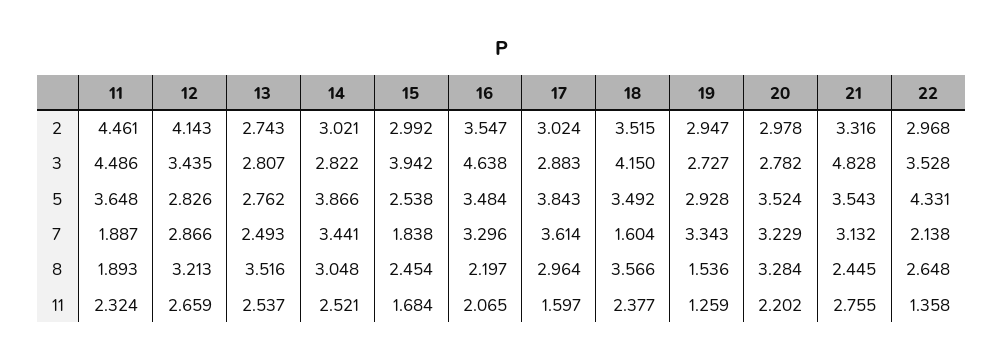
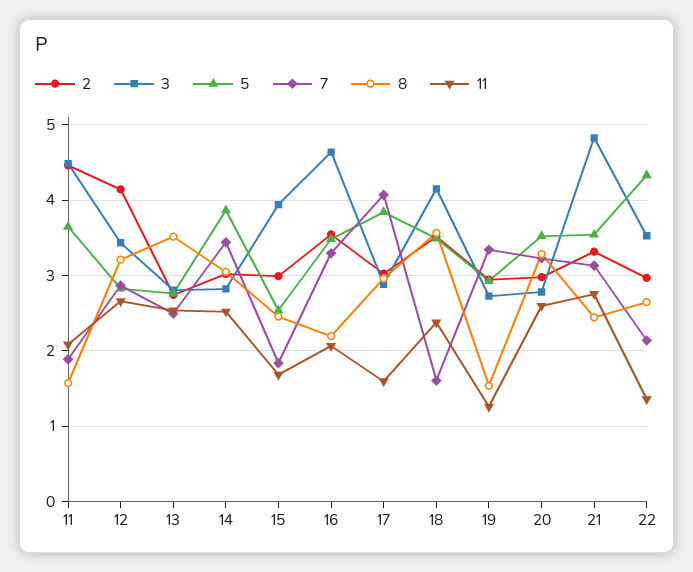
  {
    "2": {
      "11": 4.461,
      "12": 4.143,
      "13": 2.743,
      "14": 3.021,
      "15": 2.992,
      "16": 3.547,
      "17": 3.024,
      "18": 3.515,
      "19": 2.947,
      "20": 2.978,
      "21": 3.316,
      "22": 2.968
    },
    "3": {
      "11": 4.486,
      "12": 3.435,
      "13": 2.807,
      "14": 2.822,
      "15": 3.942,
      "16": 4.638,
      "17": 2.883,
      "18": 4.15,
      "19": 2.727,
      "20": 2.782,
      "21": 4.828,
      "22": 3.528
    },
    "5": {
      "11": 3.648,
      "12": 2.826,
      "13": 2.762,
      "14": 3.866,
      "15": 2.538,
      "16": 3.484,
      "17": 3.843,
      "18": 3.492,
      "19": 2.928,
      "20": 3.524,
      "21": 3.543,
      "22": 4.331
    },
    "7": {
      "11": 1.887,
      "12": 2.866,
      "13": 2.493,
      "14": 3.441,
      "15": 1.838,
      "16": 3.296,
-     "17": 3.614,
+     "17": 4.1,
      "18": 1.604,
      "19": 3.343,
      "20": 3.229,
      "21": 3.132,
      "22": 2.138
    },
    "8": {
-     "11": 1.893,
+     "11": 1.6,
      "12": 3.213,
      "13": 3.516,
      "14": 3.048,
      "15": 2.454,
      "16": 2.197,
      "17": 2.964,
      "18": 3.566,
      "19": 1.536,
      "20": 3.284,
      "21": 2.445,
      "22": 2.648
    },
    "11": {
-     "11": 2.324,
+     "11": 2.1,
      "12": 2.659,
      "13": 2.537,
      "14": 2.521,
      "15": 1.684,
      "16": 2.065,
      "17": 1.597,
      "18": 2.377,
      "19": 1.259,
-     "20": 2.202,
+     "20": 2.6,
      "21": 2.755,
      "22": 1.358
    }
  }

